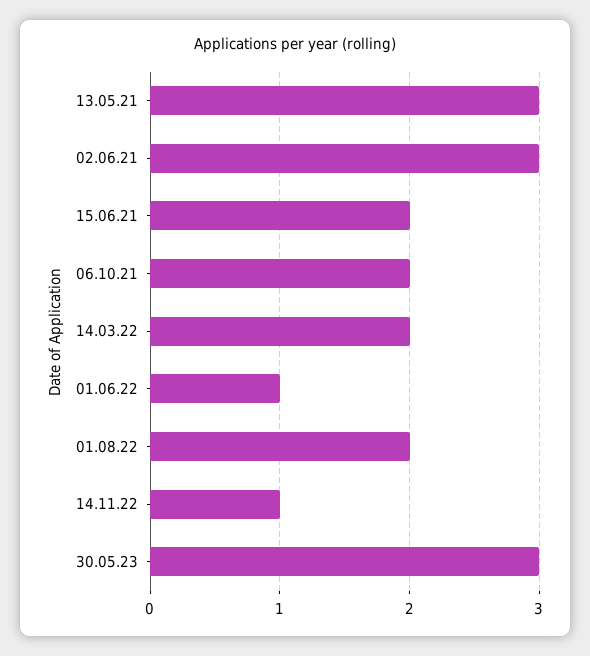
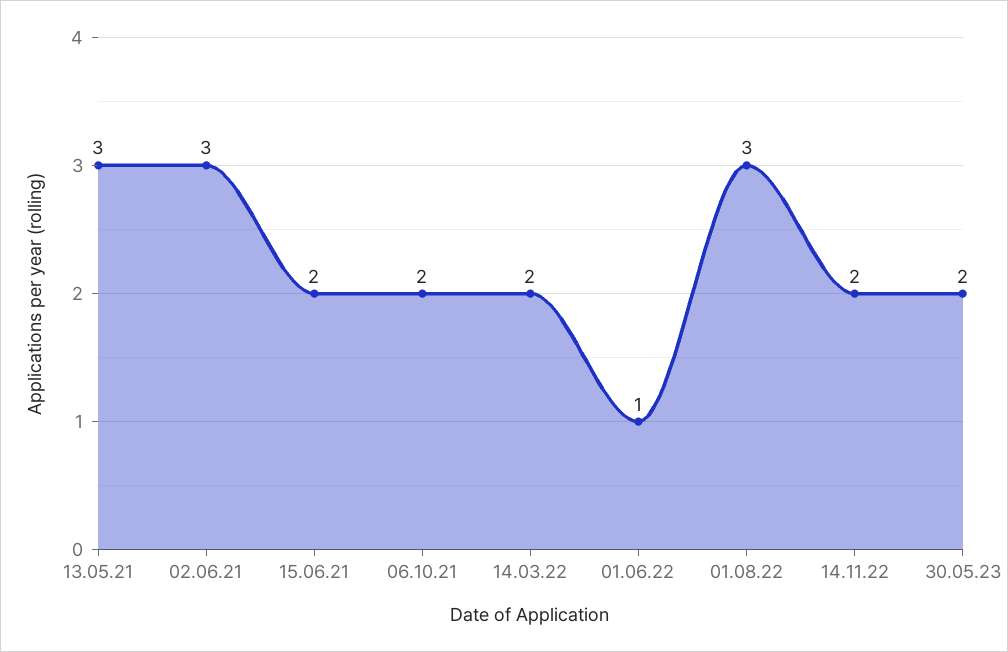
  {
    "13.05.21": 3,
    "02.06.21": 3,
    "15.06.21": 2,
    "06.10.21": 2,
    "14.03.22": 2,
    "01.06.22": 1,
-   "01.08.22": 2,
+   "01.08.22": 3,
-   "14.11.22": 1,
+   "14.11.22": 2,
-   "30.05.23": 3
+   "30.05.23": 2
  }

